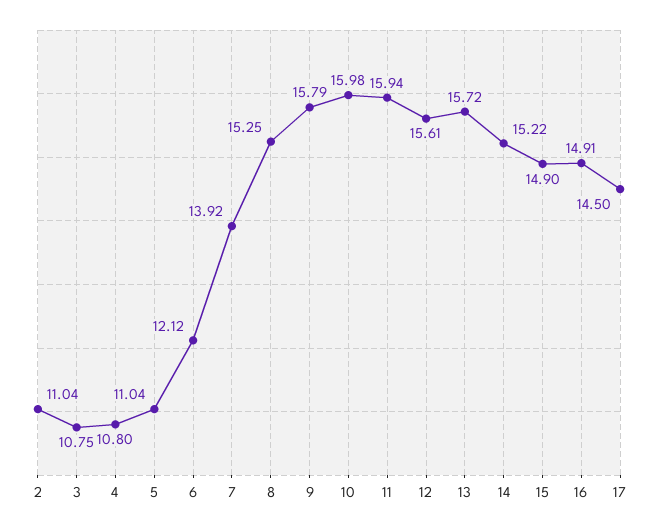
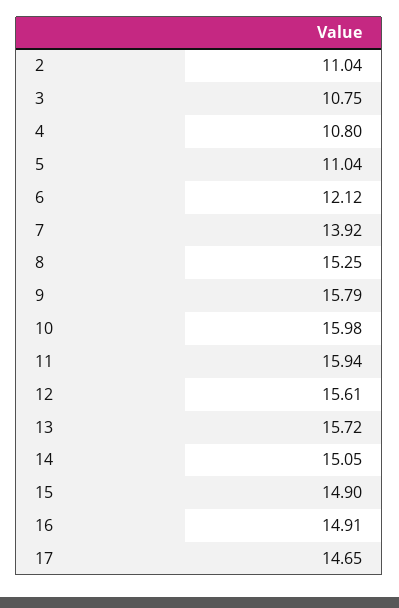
  {
    "2": 11.04,
    "3": 10.75,
    "4": 10.8,
    "5": 11.04,
    "6": 12.12,
    "7": 13.92,
    "8": 15.25,
    "9": 15.79,
    "10": 15.98,
    "11": 15.94,
    "12": 15.61,
    "13": 15.72,
-   "14": 15.22,
+   "14": 15.05,
    "15": 14.9,
    "16": 14.91,
-   "17": 14.5
+   "17": 14.65
  }

